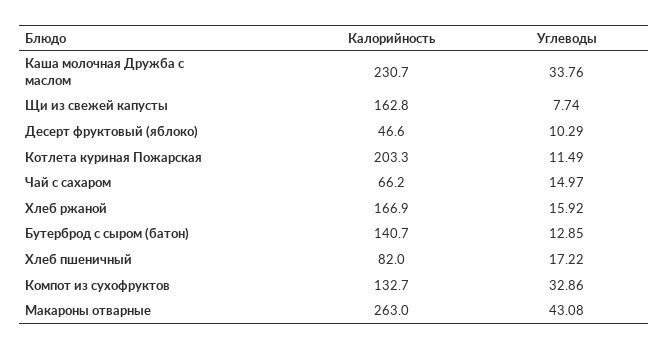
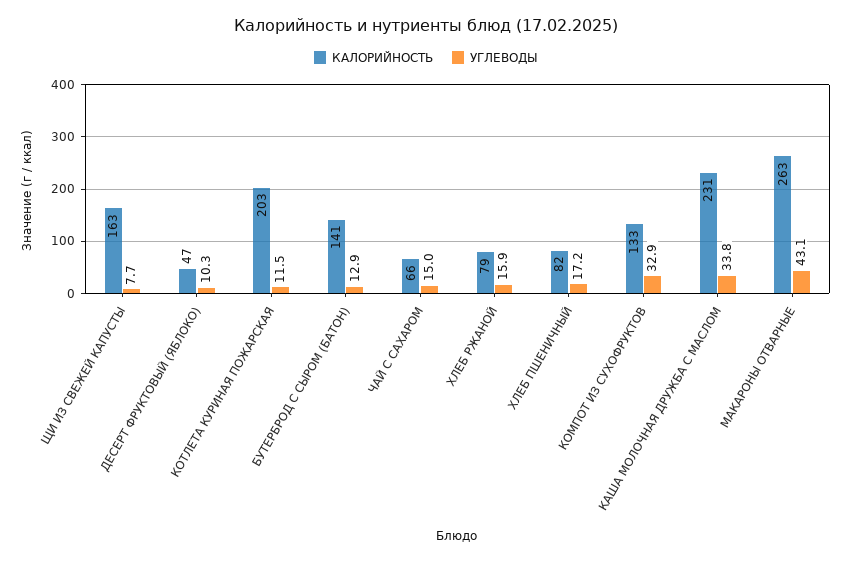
  {
    "Калорийность": {
      "Каша молочная Дружба с маслом": 230.7,
      "Щи из свежей капусты": 162.8,
      "Десерт фруктовый (яблоко)": 46.6,
      "Котлета куриная Пожарская": 203.3,
      "Чай с сахаром": 66.2,
-     "Хлеб ржаной": 166.9,
+     "Хлеб ржаной": 79,
      "Бутерброд с сыром (батон)": 140.7,
      "Хлеб пшеничный": 82,
      "Компот из сухофруктов": 132.7,
      "Макароны отварные": 263
    },
    "Углеводы": {
      "Каша молочная Дружба с маслом": 33.76,
      "Щи из свежей капусты": 7.74,
      "Десерт фруктовый (яблоко)": 10.29,
      "Котлета куриная Пожарская": 11.49,
      "Чай с сахаром": 14.97,
      "Хлеб ржаной": 15.92,
      "Бутерброд с сыром (батон)": 12.85,
      "Хлеб пшеничный": 17.22,
      "Компот из сухофруктов": 32.86,
      "Макароны отварные": 43.08
    }
  }

